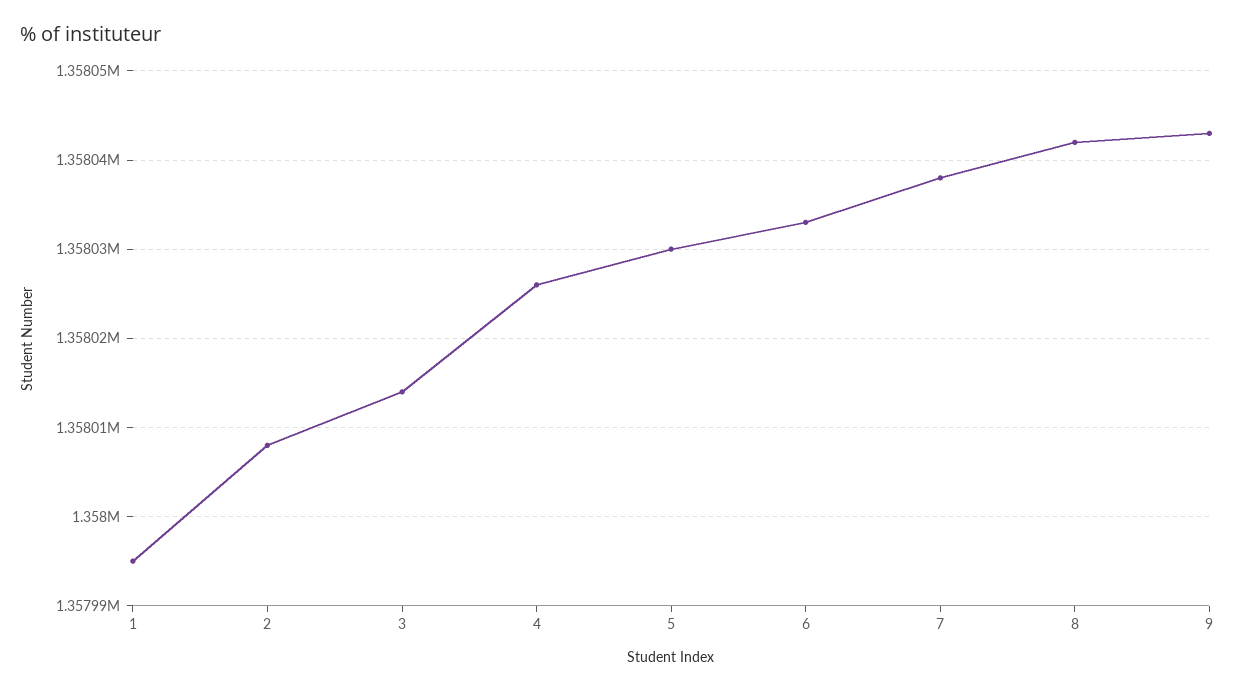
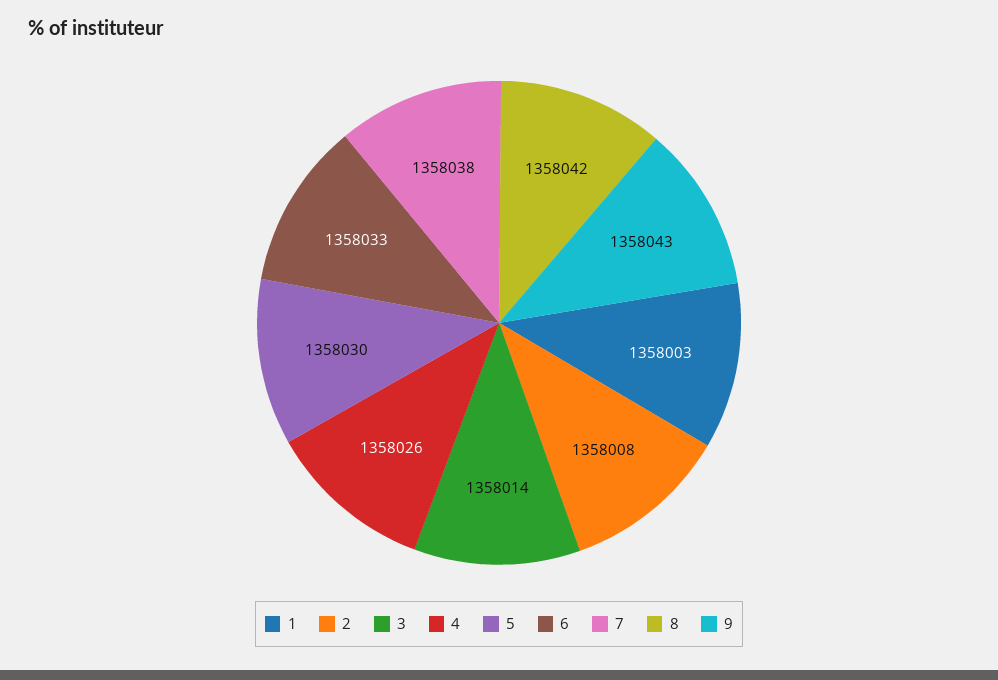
  {
-   "1": 1357995,
+   "1": 1358003,
    "2": 1358008,
    "3": 1358014,
    "4": 1358026,
    "5": 1358030,
    "6": 1358033,
    "7": 1358038,
    "8": 1358042,
    "9": 1358043
  }

